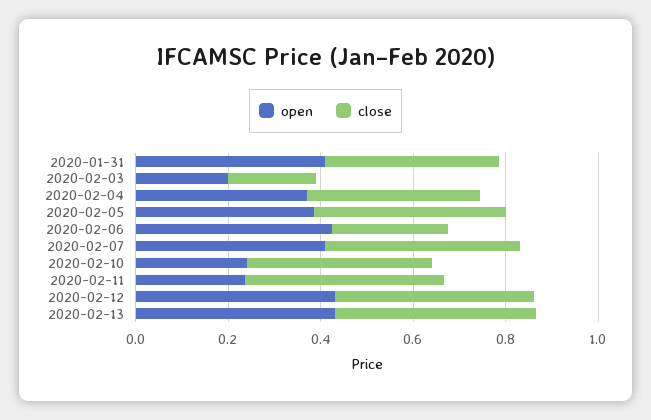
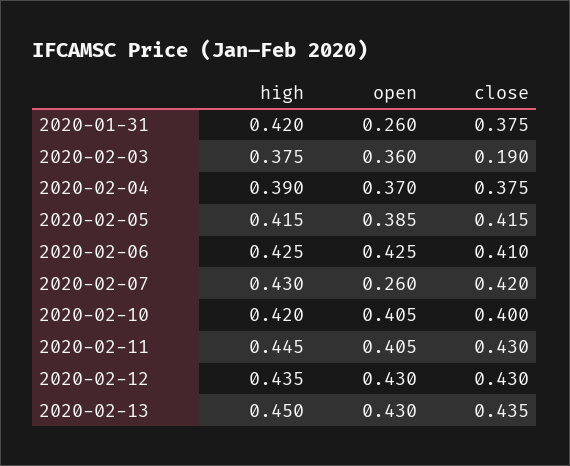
  {
    "open": {
-     "2020-01-31": 0.4,
+     "2020-01-31": 0.26,
-     "2020-02-03": 0.2,
+     "2020-02-03": 0.36,
      "2020-02-04": 0.37,
      "2020-02-05": 0.385,
      "2020-02-06": 0.425,
-     "2020-02-07": 0.4,
+     "2020-02-07": 0.26,
-     "2020-02-10": 0.25,
+     "2020-02-10": 0.405,
-     "2020-02-11": 0.25,
+     "2020-02-11": 0.405,
      "2020-02-12": 0.43,
      "2020-02-13": 0.43
    },
    "close": {
      "2020-01-31": 0.375,
      "2020-02-03": 0.19,
      "2020-02-04": 0.375,
      "2020-02-05": 0.415,
-     "2020-02-06": 0.25,
+     "2020-02-06": 0.41,
      "2020-02-07": 0.42,
      "2020-02-10": 0.4,
      "2020-02-11": 0.43,
      "2020-02-12": 0.43,
      "2020-02-13": 0.435
-   }
+   },
+   "high": {
+     "2020-01-31": 0.42,
+     "2020-02-03": 0.375,
+     "2020-02-04": 0.39,
+     "2020-02-05": 0.415,
+     "2020-02-06": 0.425,
+     "2020-02-07": 0.43,
+     "2020-02-10": 0.42,
+     "2020-02-11": 0.445,
+     "2020-02-12": 0.435,
+     "2020-02-13": 0.45
+   }
  }

